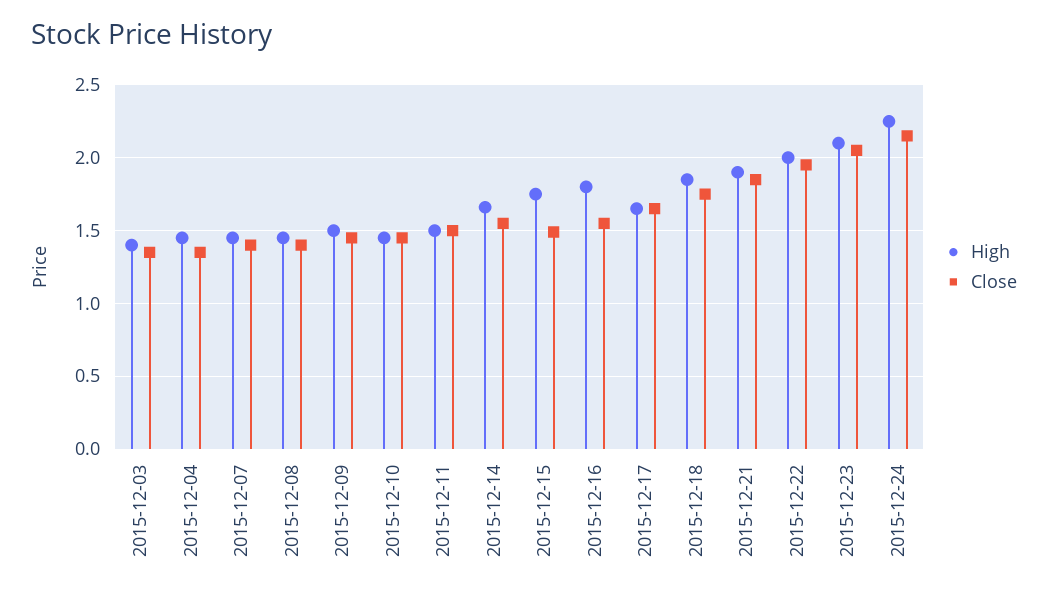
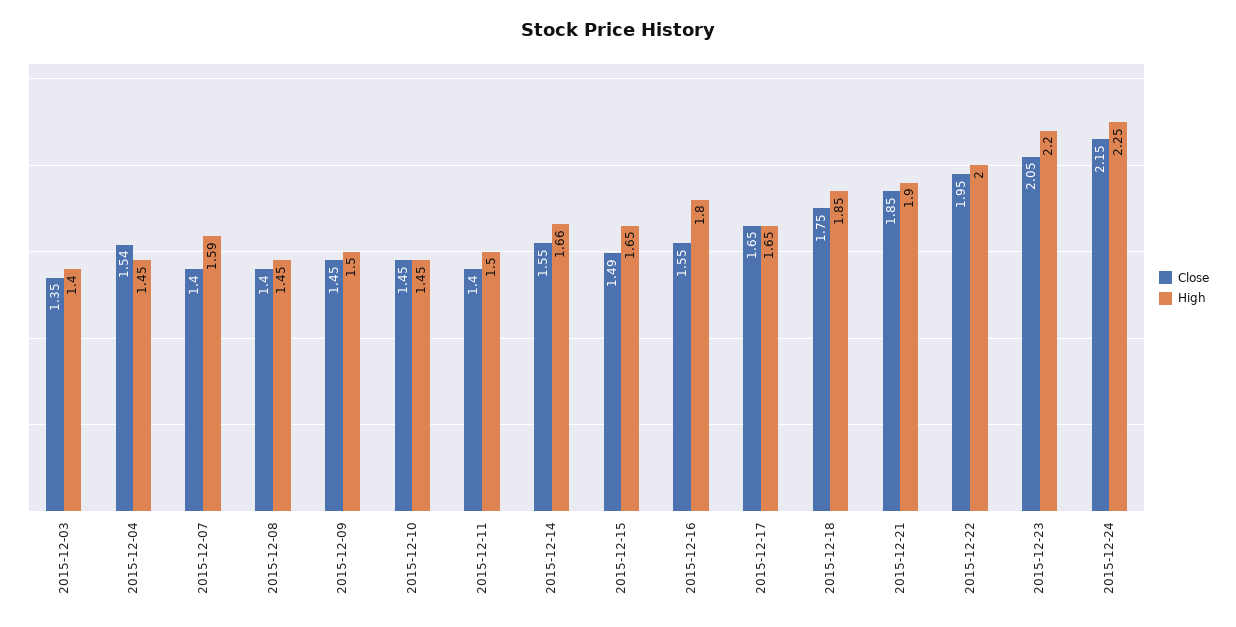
  {
    "High": {
      "2015-12-03": 1.4,
      "2015-12-04": 1.45,
-     "2015-12-07": 1.45,
+     "2015-12-07": 1.59,
      "2015-12-08": 1.45,
      "2015-12-09": 1.5,
      "2015-12-10": 1.45,
      "2015-12-11": 1.5,
      "2015-12-14": 1.66,
-     "2015-12-15": 1.75,
+     "2015-12-15": 1.65,
      "2015-12-16": 1.8,
      "2015-12-17": 1.65,
      "2015-12-18": 1.85,
      "2015-12-21": 1.9,
      "2015-12-22": 2,
-     "2015-12-23": 2.1,
+     "2015-12-23": 2.2,
      "2015-12-24": 2.25
    },
    "Close": {
      "2015-12-03": 1.35,
-     "2015-12-04": 1.35,
+     "2015-12-04": 1.54,
      "2015-12-07": 1.4,
      "2015-12-08": 1.4,
      "2015-12-09": 1.45,
      "2015-12-10": 1.45,
-     "2015-12-11": 1.5,
+     "2015-12-11": 1.4,
      "2015-12-14": 1.55,
      "2015-12-15": 1.49,
      "2015-12-16": 1.55,
      "2015-12-17": 1.65,
      "2015-12-18": 1.75,
      "2015-12-21": 1.85,
      "2015-12-22": 1.95,
      "2015-12-23": 2.05,
      "2015-12-24": 2.15
    }
  }

